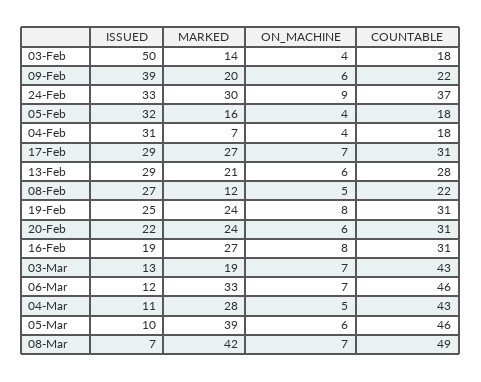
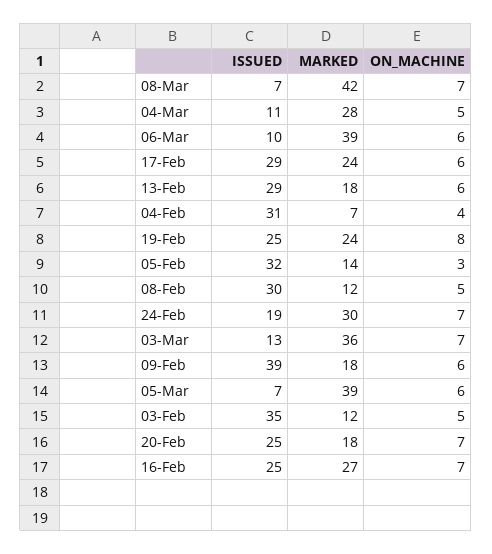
  {
    "ISSUED": {
-     "03-Feb": 50,
+     "03-Feb": 35,
      "09-Feb": 39,
-     "24-Feb": 33,
+     "24-Feb": 19,
      "05-Feb": 32,
      "04-Feb": 31,
      "17-Feb": 29,
      "13-Feb": 29,
-     "08-Feb": 27,
+     "08-Feb": 30,
      "19-Feb": 25,
-     "20-Feb": 22,
+     "20-Feb": 25,
-     "16-Feb": 19,
+     "16-Feb": 25,
      "03-Mar": 13,
-     "06-Mar": 12,
+     "06-Mar": 10,
      "04-Mar": 11,
-     "05-Mar": 10,
+     "05-Mar": 7,
      "08-Mar": 7
    },
    "MARKED": {
-     "03-Feb": 14,
+     "03-Feb": 12,
-     "09-Feb": 20,
+     "09-Feb": 18,
      "24-Feb": 30,
-     "05-Feb": 16,
+     "05-Feb": 14,
      "04-Feb": 7,
-     "17-Feb": 27,
+     "17-Feb": 24,
-     "13-Feb": 21,
+     "13-Feb": 18,
      "08-Feb": 12,
      "19-Feb": 24,
-     "20-Feb": 24,
+     "20-Feb": 18,
      "16-Feb": 27,
-     "03-Mar": 19,
+     "03-Mar": 36,
-     "06-Mar": 33,
+     "06-Mar": 39,
      "04-Mar": 28,
      "05-Mar": 39,
      "08-Mar": 42
    },
    "ON_MACHINE": {
-     "03-Feb": 4,
+     "03-Feb": 5,
      "09-Feb": 6,
-     "24-Feb": 9,
+     "24-Feb": 7,
-     "05-Feb": 4,
+     "05-Feb": 3,
      "04-Feb": 4,
-     "17-Feb": 7,
+     "17-Feb": 6,
      "13-Feb": 6,
      "08-Feb": 5,
      "19-Feb": 8,
-     "20-Feb": 6,
+     "20-Feb": 7,
-     "16-Feb": 8,
+     "16-Feb": 7,
      "03-Mar": 7,
-     "06-Mar": 7,
+     "06-Mar": 6,
      "04-Mar": 5,
      "05-Mar": 6,
      "08-Mar": 7
-   },
+   }
-   "COUNTABLE": {
-     "03-Feb": 18,
-     "09-Feb": 22,
-     "24-Feb": 37,
-     "05-Feb": 18,
-     "04-Feb": 18,
-     "17-Feb": 31,
-     "13-Feb": 28,
-     "08-Feb": 22,
-     "19-Feb": 31,
-     "20-Feb": 31,
-     "16-Feb": 31,
-     "03-Mar": 43,
-     "06-Mar": 46,
-     "04-Mar": 43,
-     "05-Mar": 46,
-     "08-Mar": 49
-   }
  }

